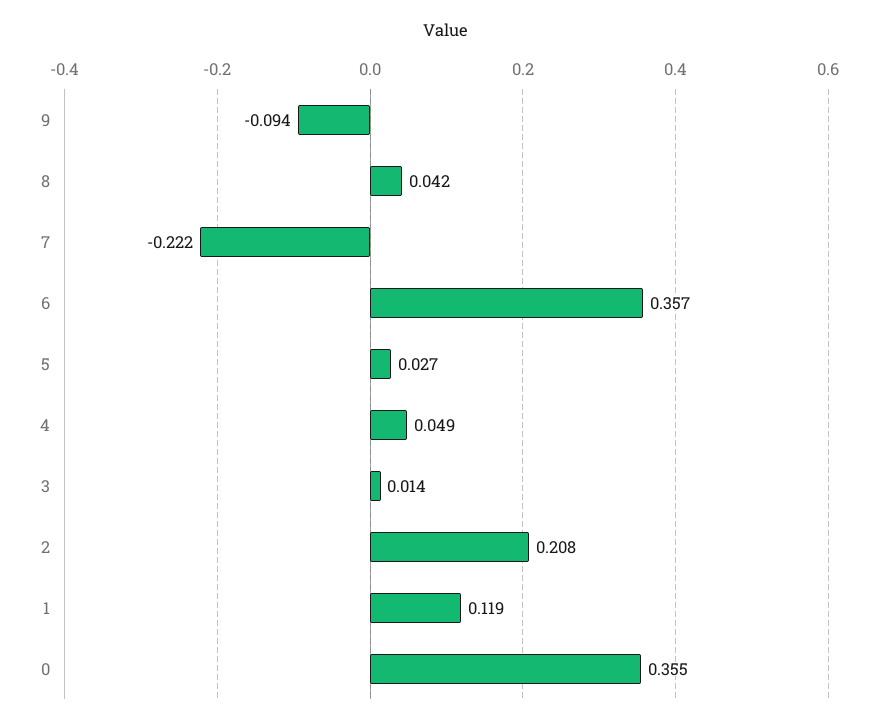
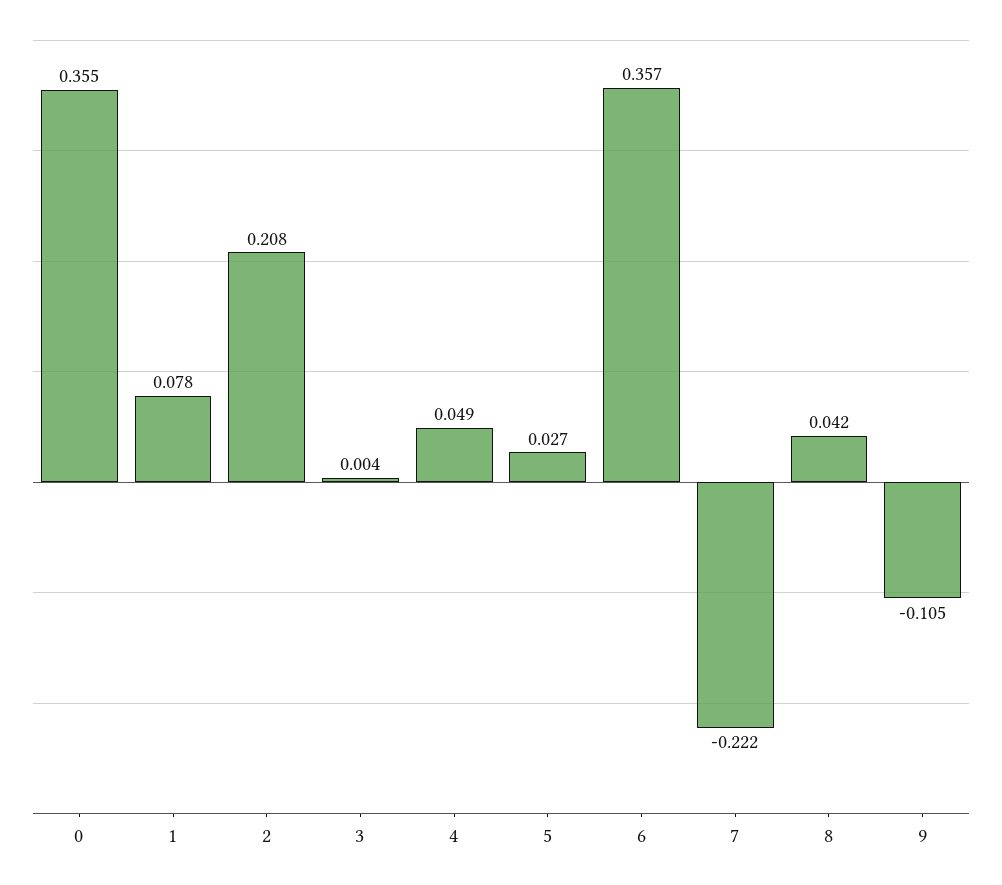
  {
-   "9": -0.094,
+   "9": -0.105,
    "8": 0.042,
    "7": -0.222,
    "6": 0.357,
    "5": 0.027,
    "4": 0.049,
-   "3": 0.014,
+   "3": 0.004,
    "2": 0.208,
-   "1": 0.119,
+   "1": 0.078,
    "0": 0.355
  }

